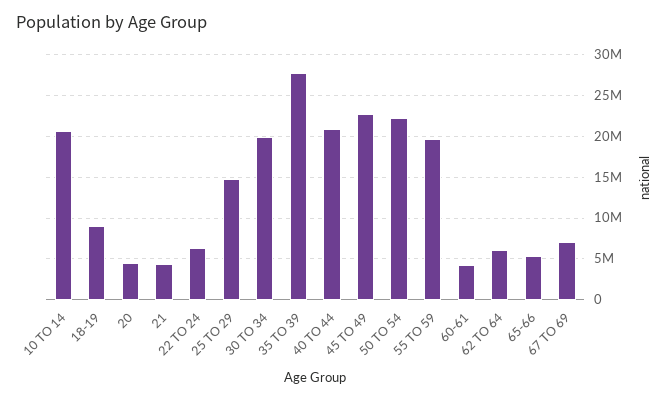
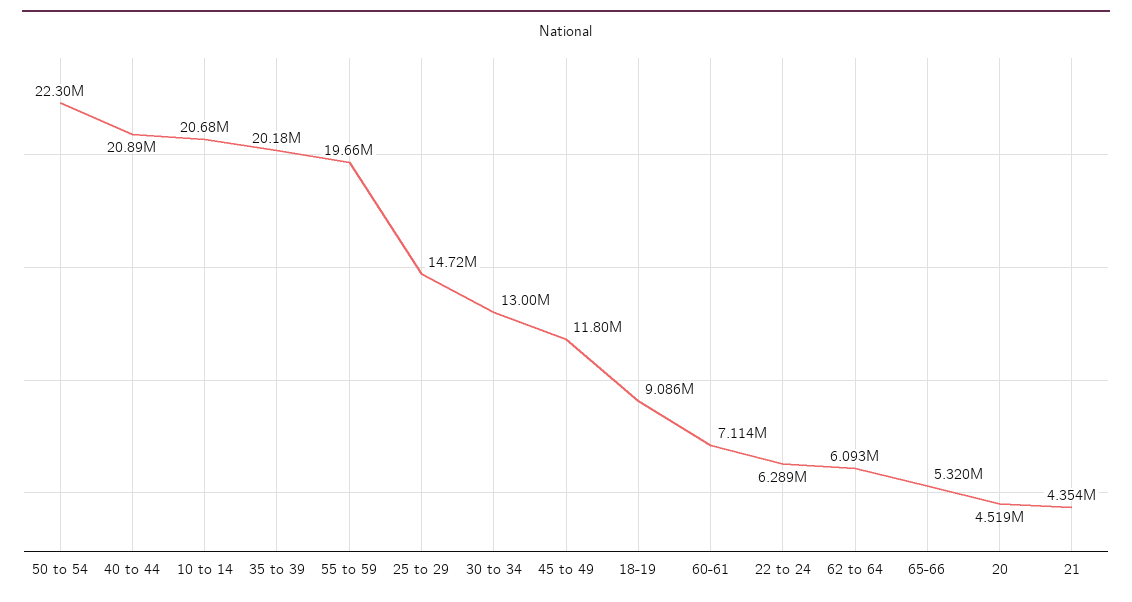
  {
    "10 TO 14": 20680000,
    "18-19": 9086000,
    "20": 4519000,
    "21": 4354000,
    "22 TO 24": 6289000,
    "25 TO 29": 14720000,
-   "30 TO 34": 20000000,
+   "30 TO 34": 13000000,
-   "35 TO 39": 28000000,
+   "35 TO 39": 20180000,
    "40 TO 44": 20890000,
-   "45 TO 49": 23000000,
+   "45 TO 49": 11800000,
    "50 TO 54": 22300000,
    "55 TO 59": 19660000,
-   "60-61": 4000000,
+   "60-61": 7114000,
    "62 TO 64": 6093000,
-   "65-66": 5320000,
+   "65-66": 5320000
-   "67 TO 69": 7000000
  }

